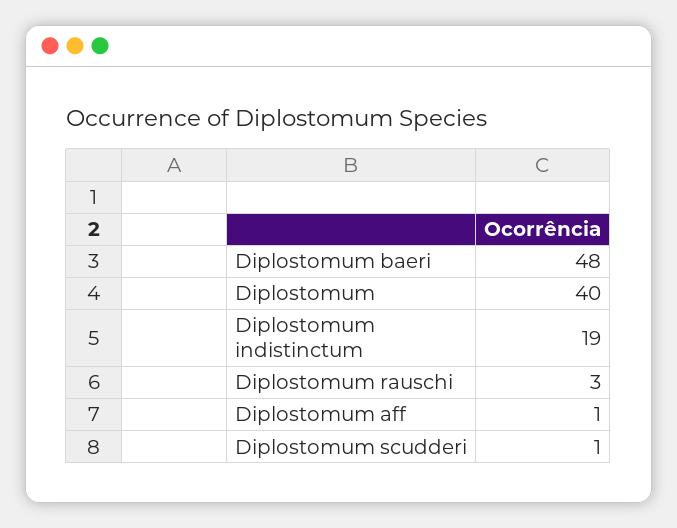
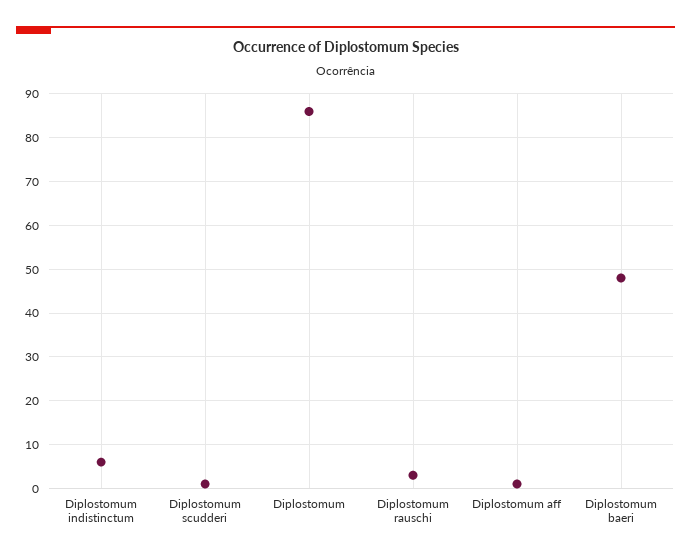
  {
    "Diplostomum baeri": 48,
-   "Diplostomum": 40,
+   "Diplostomum": 85,
-   "Diplostomum indistinctum": 19,
+   "Diplostomum indistinctum": 5,
    "Diplostomum rauschi": 3,
    "Diplostomum aff": 1,
    "Diplostomum scudderi": 1
  }

